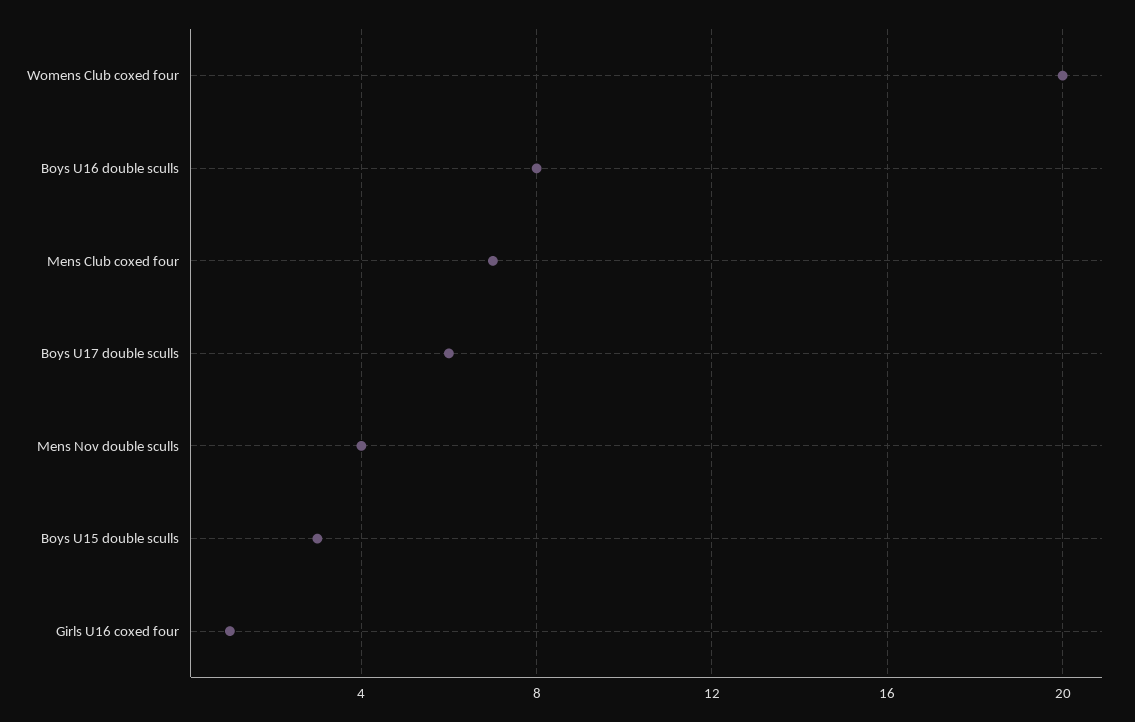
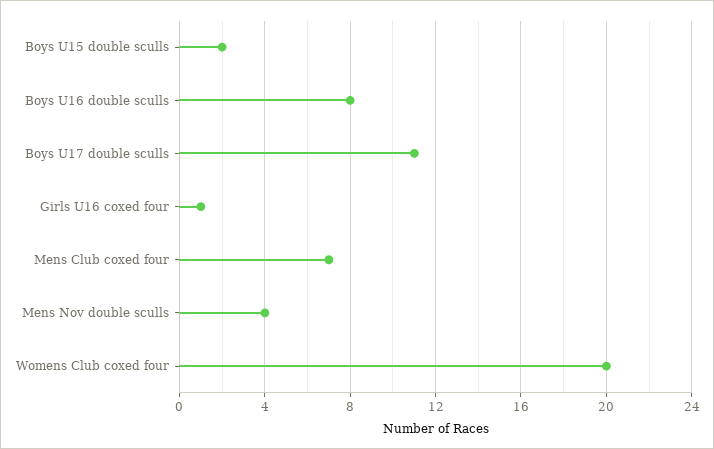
  {
    "Womens Club coxed four": 20,
    "Boys U16 double sculls": 8,
    "Mens Club coxed four": 7,
-   "Boys U17 double sculls": 6,
+   "Boys U17 double sculls": 11,
    "Mens Nov double sculls": 4,
-   "Boys U15 double sculls": 3,
+   "Boys U15 double sculls": 2,
    "Girls U16 coxed four": 1
  }

